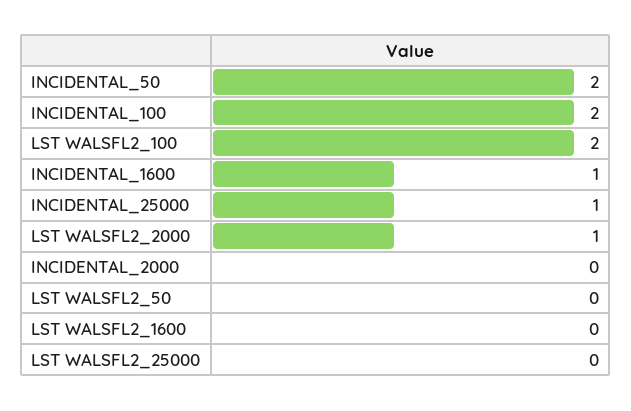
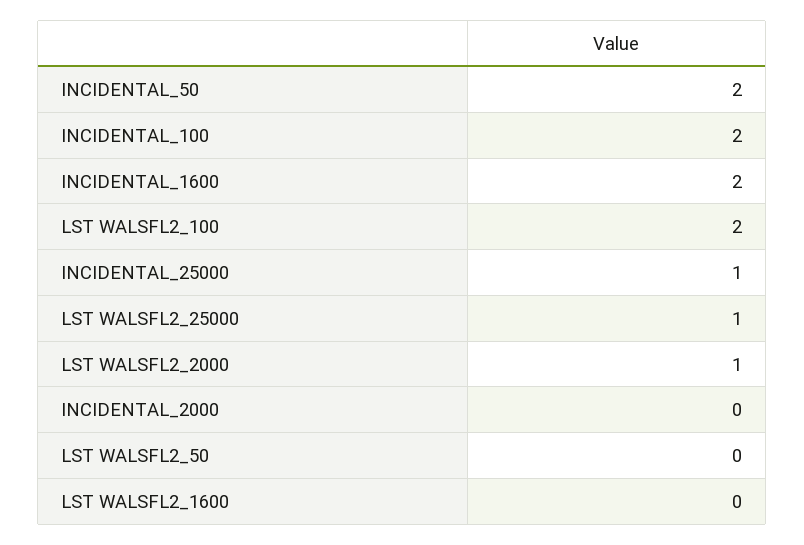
  {
    "INCIDENTAL_50": 2,
    "INCIDENTAL_100": 2,
    "LST WALSFL2_100": 2,
-   "INCIDENTAL_1600": 1,
+   "INCIDENTAL_1600": 2,
    "INCIDENTAL_25000": 1,
    "LST WALSFL2_2000": 1,
    "INCIDENTAL_2000": 0,
    "LST WALSFL2_50": 0,
    "LST WALSFL2_1600": 0,
-   "LST WALSFL2_25000": 0
+   "LST WALSFL2_25000": 1
  }

